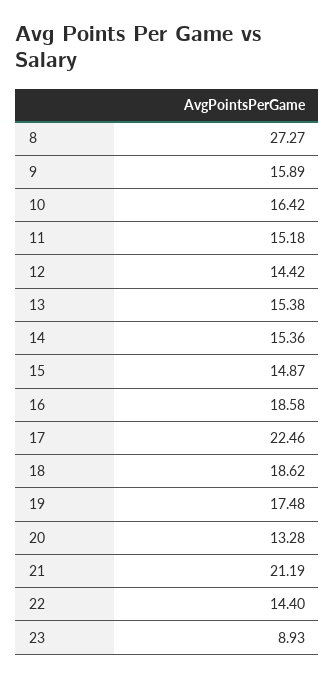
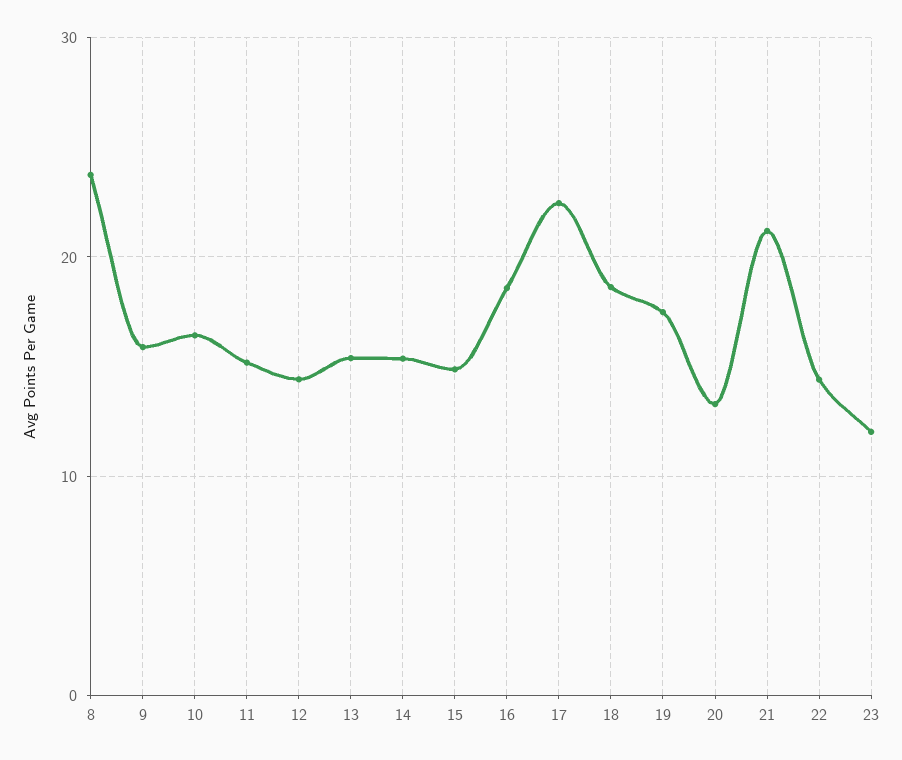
  {
-   "8": 27.27,
+   "8": 24,
    "9": 15.89,
    "10": 16.42,
    "11": 15.18,
    "12": 14.42,
    "13": 15.38,
    "14": 15.36,
    "15": 14.87,
    "16": 18.58,
    "17": 22.46,
    "18": 18.62,
    "19": 17.48,
    "20": 13.28,
    "21": 21.19,
    "22": 14.4,
-   "23": 8.93
+   "23": 12
  }

